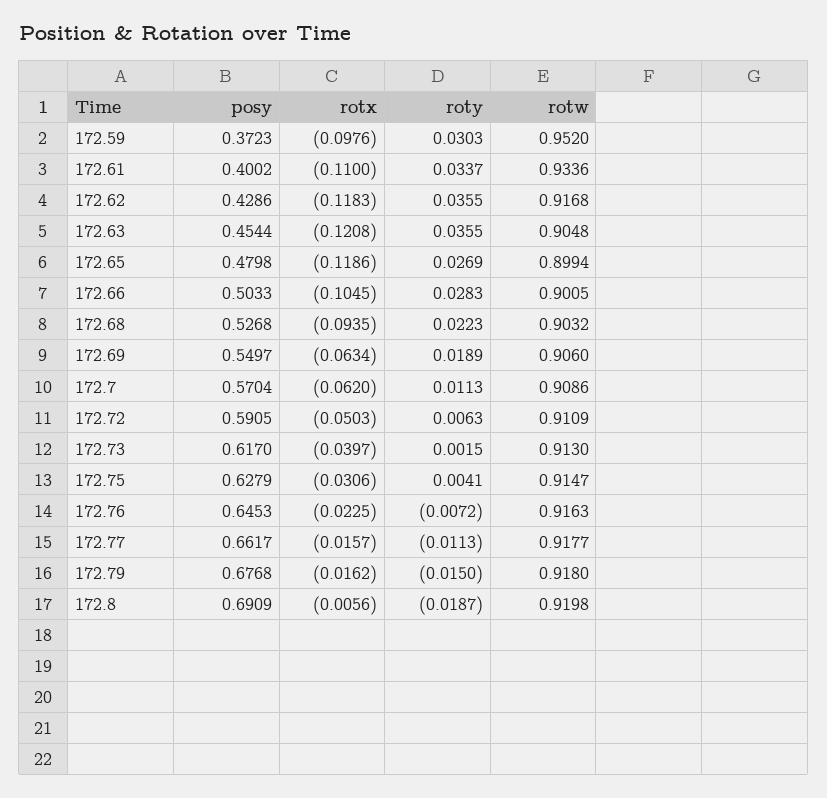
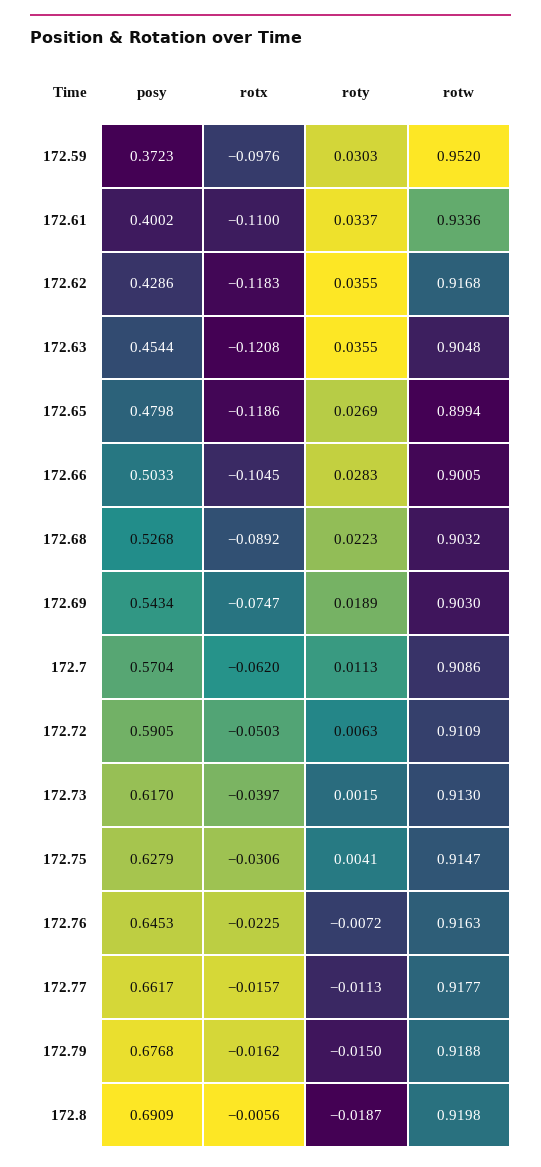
  {
    "posy": {
      "172.59": 0.3723,
      "172.61": 0.4002,
      "172.62": 0.4286,
      "172.63": 0.4544,
      "172.65": 0.4798,
      "172.66": 0.5033,
      "172.68": 0.5268,
-     "172.69": 0.5497,
+     "172.69": 0.5434,
      "172.7": 0.5704,
      "172.72": 0.5905,
      "172.73": 0.617,
      "172.75": 0.6279,
      "172.76": 0.6453,
      "172.77": 0.6617,
      "172.79": 0.6768,
      "172.8": 0.6909
    },
    "rotx": {
      "172.59": -0.0976,
      "172.61": -0.11,
      "172.62": -0.1183,
      "172.63": -0.1208,
      "172.65": -0.1186,
      "172.66": -0.1045,
-     "172.68": -0.0935,
+     "172.68": -0.0892,
-     "172.69": -0.0634,
+     "172.69": -0.0747,
      "172.7": -0.062,
      "172.72": -0.0503,
      "172.73": -0.0397,
      "172.75": -0.0306,
      "172.76": -0.0225,
      "172.77": -0.0157,
      "172.79": -0.0162,
      "172.8": -0.0056
    },
    "roty": {
      "172.59": 0.0303,
      "172.61": 0.0337,
      "172.62": 0.0355,
      "172.63": 0.0355,
      "172.65": 0.0269,
      "172.66": 0.0283,
      "172.68": 0.0223,
      "172.69": 0.0189,
      "172.7": 0.0113,
      "172.72": 0.0063,
      "172.73": 0.0015,
      "172.75": 0.0041,
      "172.76": -0.0072,
      "172.77": -0.0113,
      "172.79": -0.015,
      "172.8": -0.0187
    },
    "rotw": {
      "172.59": 0.952,
      "172.61": 0.9336,
      "172.62": 0.9168,
      "172.63": 0.9048,
      "172.65": 0.8994,
      "172.66": 0.9005,
      "172.68": 0.9032,
-     "172.69": 0.906,
+     "172.69": 0.903,
      "172.7": 0.9086,
      "172.72": 0.9109,
      "172.73": 0.913,
      "172.75": 0.9147,
      "172.76": 0.9163,
      "172.77": 0.9177,
-     "172.79": 0.918,
+     "172.79": 0.9188,
      "172.8": 0.9198
    }
  }

